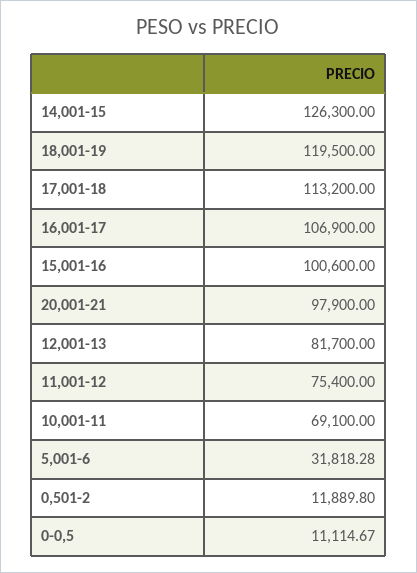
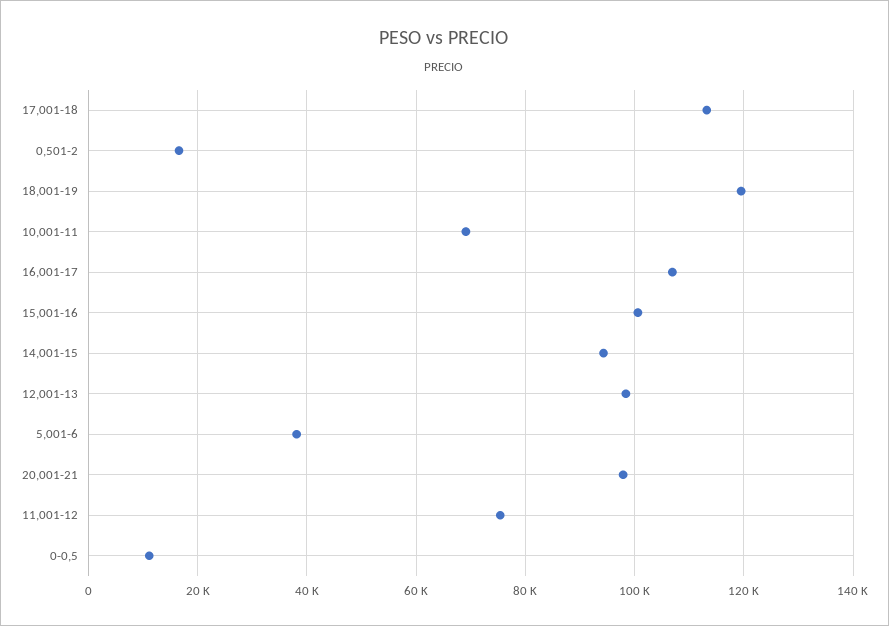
  {
-   "14,001-15": 126300,
+   "14,001-15": 94000,
    "18,001-19": 119500,
    "17,001-18": 113200,
    "16,001-17": 106900,
    "15,001-16": 100600,
    "20,001-21": 97900,
-   "12,001-13": 81700,
+   "12,001-13": 98000,
    "11,001-12": 75400,
    "10,001-11": 69100,
-   "5,001-6": 31818.28,
+   "5,001-6": 38000,
-   "0,501-2": 11889.8,
+   "0,501-2": 16000,
    "0-0,5": 11114.67
  }

